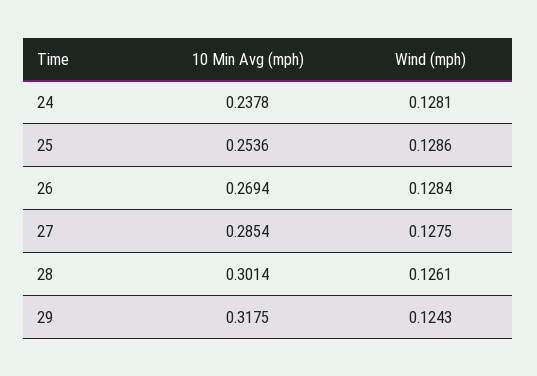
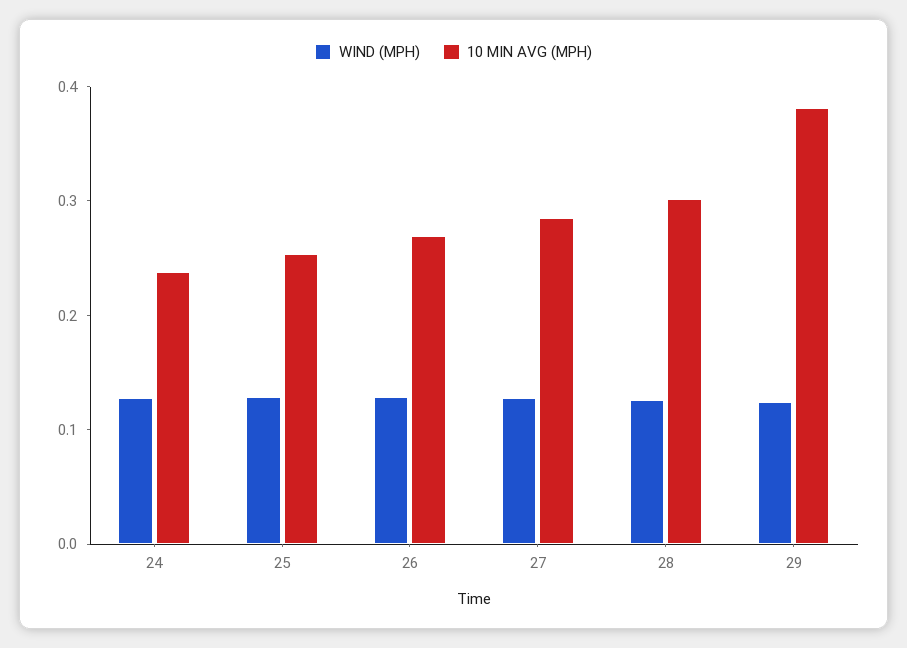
  {
    "10 Min Avg (mph)": {
      "24": 0.2378,
      "25": 0.2536,
      "26": 0.2694,
      "27": 0.2854,
      "28": 0.3014,
-     "29": 0.3175
+     "29": 0.38
    },
    "Wind (mph)": {
      "24": 0.1281,
      "25": 0.1286,
      "26": 0.1284,
      "27": 0.1275,
      "28": 0.1261,
      "29": 0.1243
    }
  }

